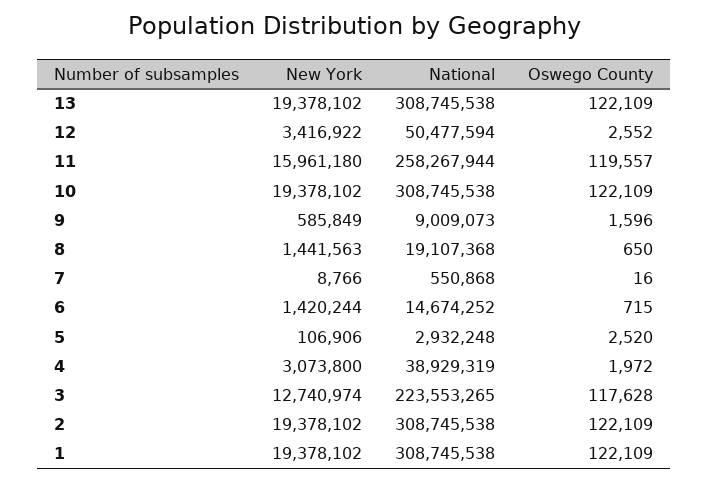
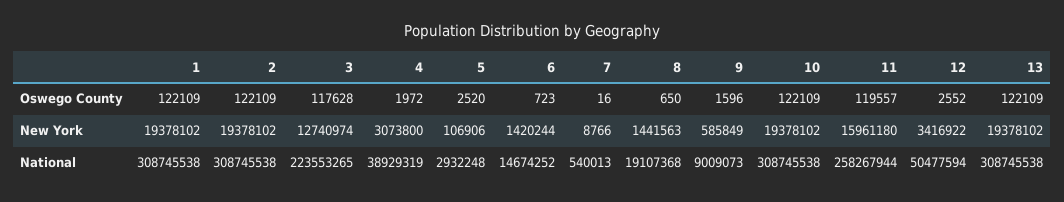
  {
    "New York": {
      "13": 19378102,
      "12": 3416922,
      "11": 15961180,
      "10": 19378102,
      "9": 585849,
      "8": 1441563,
      "7": 8766,
      "6": 1420244,
      "5": 106906,
      "4": 3073800,
      "3": 12740974,
      "2": 19378102,
      "1": 19378102
    },
    "National": {
      "13": 308745538,
      "12": 50477594,
      "11": 258267944,
      "10": 308745538,
      "9": 9009073,
      "8": 19107368,
-     "7": 550868,
+     "7": 540013,
      "6": 14674252,
      "5": 2932248,
      "4": 38929319,
      "3": 223553265,
      "2": 308745538,
      "1": 308745538
    },
    "Oswego County": {
      "13": 122109,
      "12": 2552,
      "11": 119557,
      "10": 122109,
      "9": 1596,
      "8": 650,
      "7": 16,
-     "6": 715,
+     "6": 723,
      "5": 2520,
      "4": 1972,
      "3": 117628,
      "2": 122109,
      "1": 122109
    }
  }

